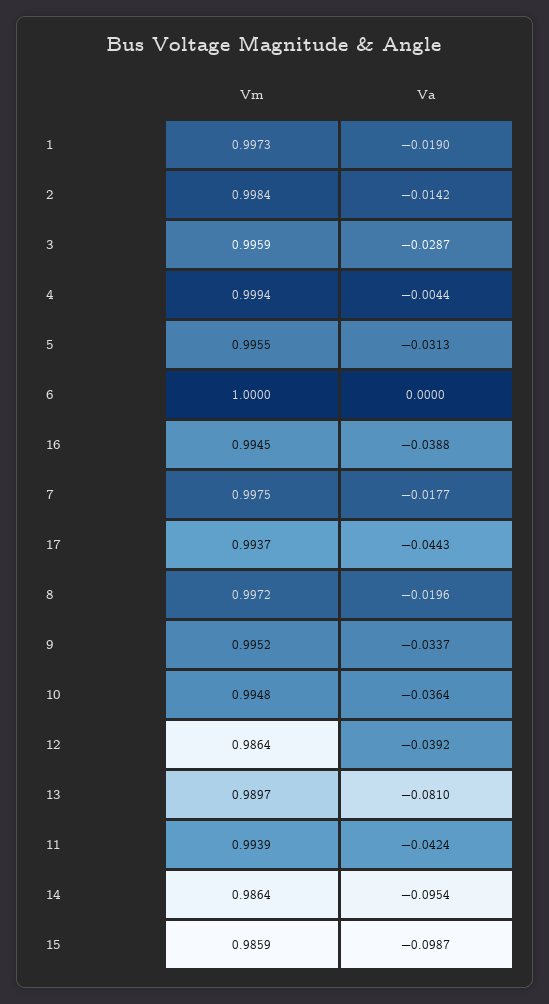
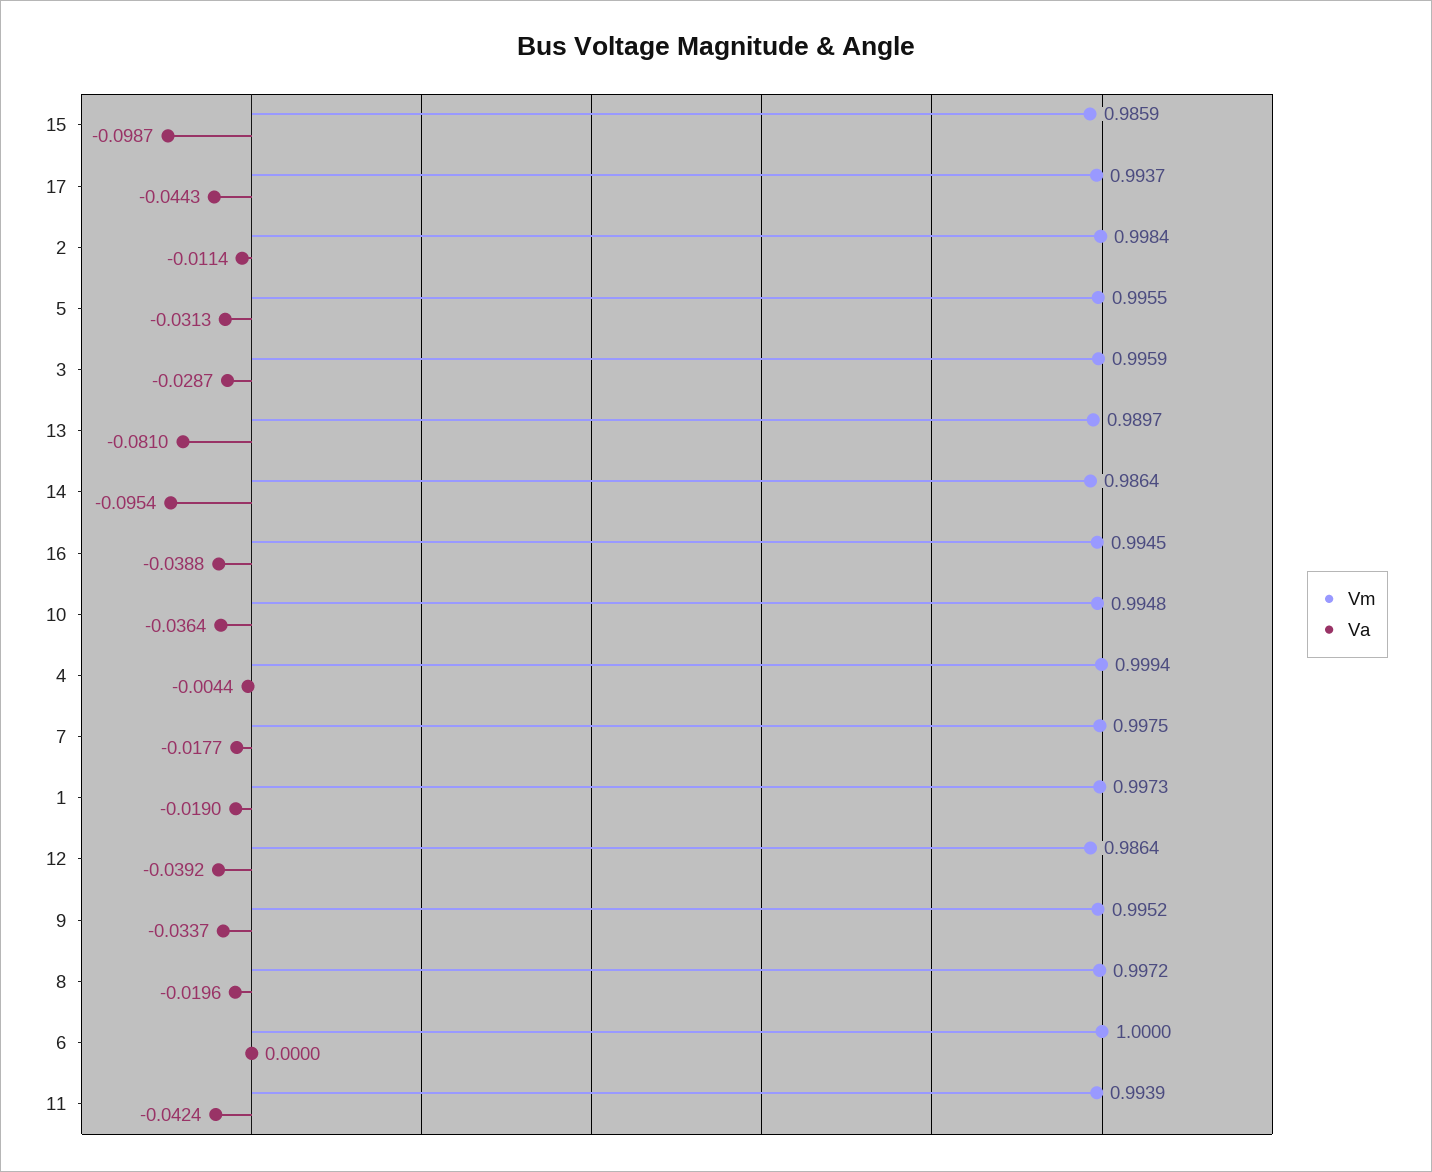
  {
    "Vm": {
      "1": 0.9973,
      "2": 0.9984,
      "3": 0.9959,
      "4": 0.9994,
      "5": 0.9955,
      "6": 1,
      "16": 0.9945,
      "7": 0.9975,
      "17": 0.9937,
      "8": 0.9972,
      "9": 0.9952,
      "10": 0.9948,
      "12": 0.9864,
      "13": 0.9897,
      "11": 0.9939,
      "14": 0.9864,
      "15": 0.9859
    },
    "Va": {
      "1": -0.019,
-     "2": -0.0142,
+     "2": -0.0114,
      "3": -0.0287,
      "4": -0.0044,
      "5": -0.0313,
      "6": 0,
      "16": -0.0388,
      "7": -0.0177,
      "17": -0.0443,
      "8": -0.0196,
      "9": -0.0337,
      "10": -0.0364,
      "12": -0.0392,
      "13": -0.081,
      "11": -0.0424,
      "14": -0.0954,
      "15": -0.0987
    }
  }

